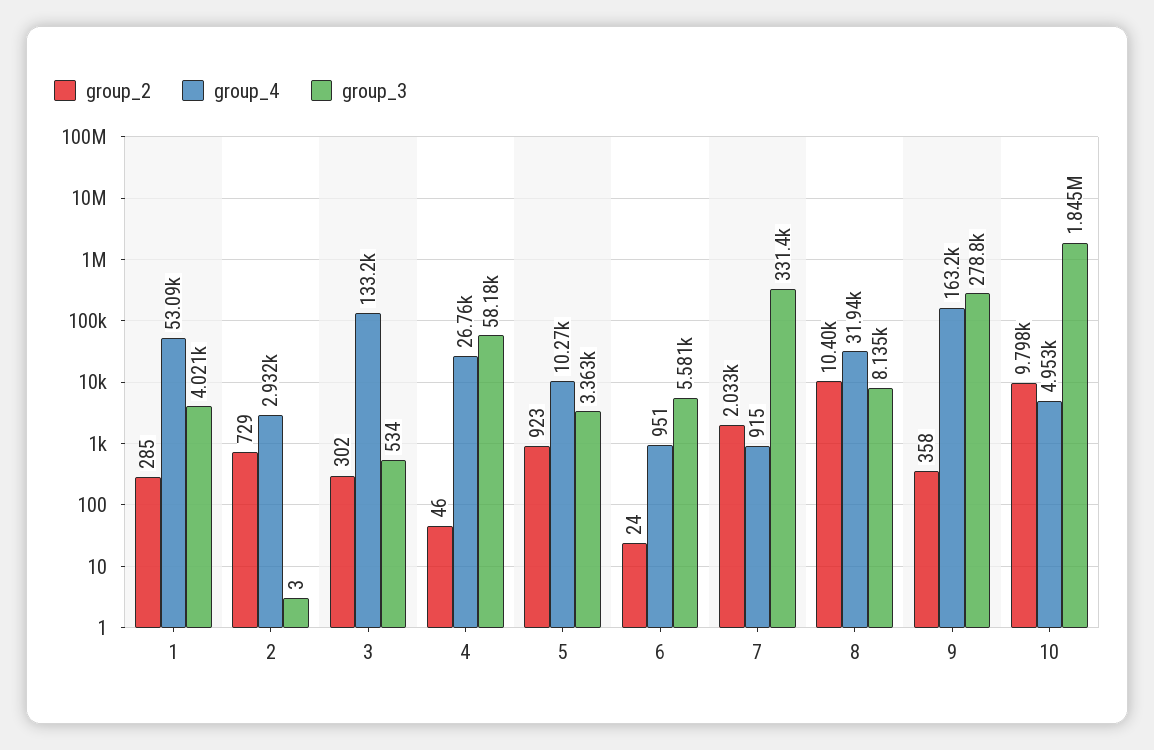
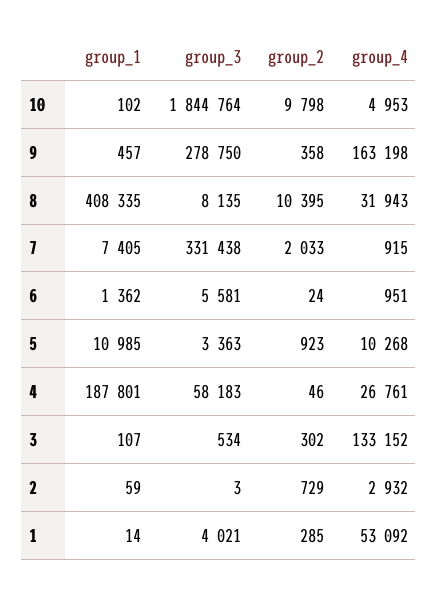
  {
    "group_2": {
      "1": 285,
      "2": 729,
      "3": 302,
      "4": 46,
      "5": 923,
      "6": 24,
      "7": 2033,
      "8": 10395,
      "9": 358,
      "10": 9798
    },
    "group_4": {
      "1": 53092,
      "2": 2932,
      "3": 133152,
      "4": 26761,
      "5": 10268,
      "6": 951,
      "7": 915,
      "8": 31943,
      "9": 163198,
      "10": 4953
    },
    "group_3": {
      "1": 4021,
      "2": 3,
      "3": 534,
      "4": 58183,
      "5": 3363,
      "6": 5581,
      "7": 331438,
      "8": 8135,
      "9": 278750,
      "10": 1844764
-   }
+   },
+   "group_1": {
+     "10": 102,
+     "9": 457,
+     "8": 408335,
+     "7": 7405,
+     "6": 1362,
+     "5": 10985,
+     "4": 187801,
+     "3": 107,
+     "2": 59,
+     "1": 14
+   }
  }

